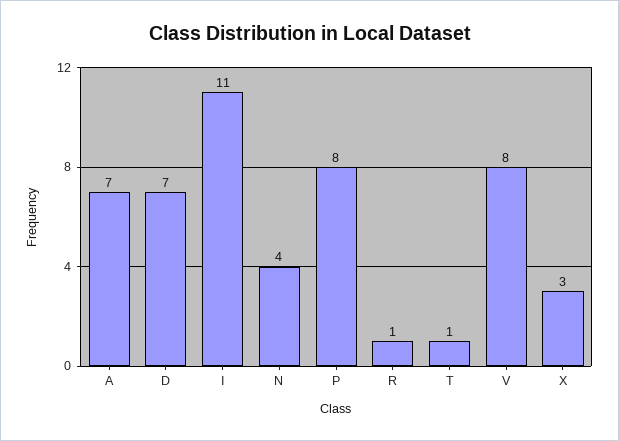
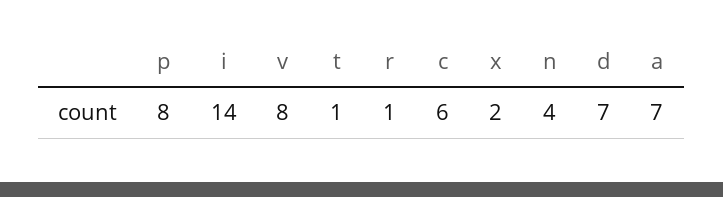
  {
    "A": 7,
    "D": 7,
-   "I": 11,
+   "I": 14,
    "N": 4,
    "P": 8,
    "R": 1,
    "T": 1,
    "V": 8,
-   "X": 3
+   "X": 2,
+   "c": 6
  }

